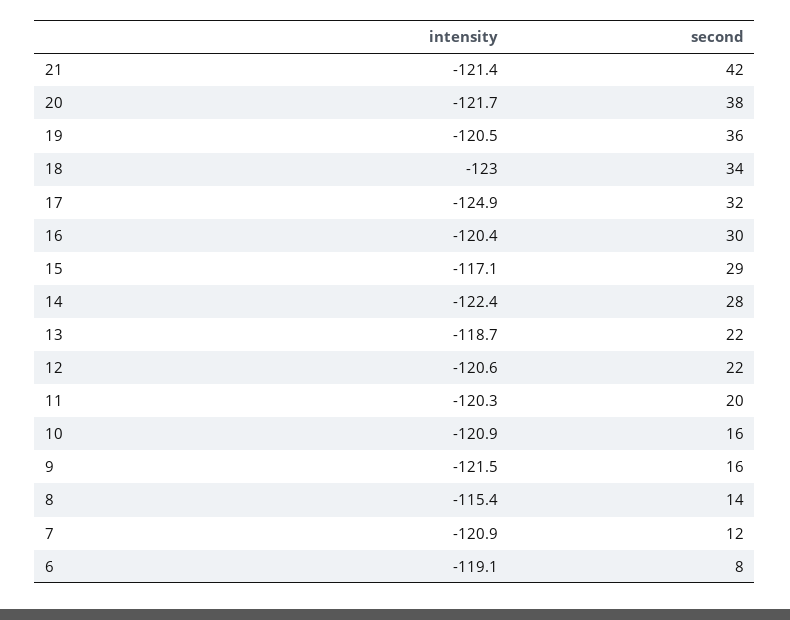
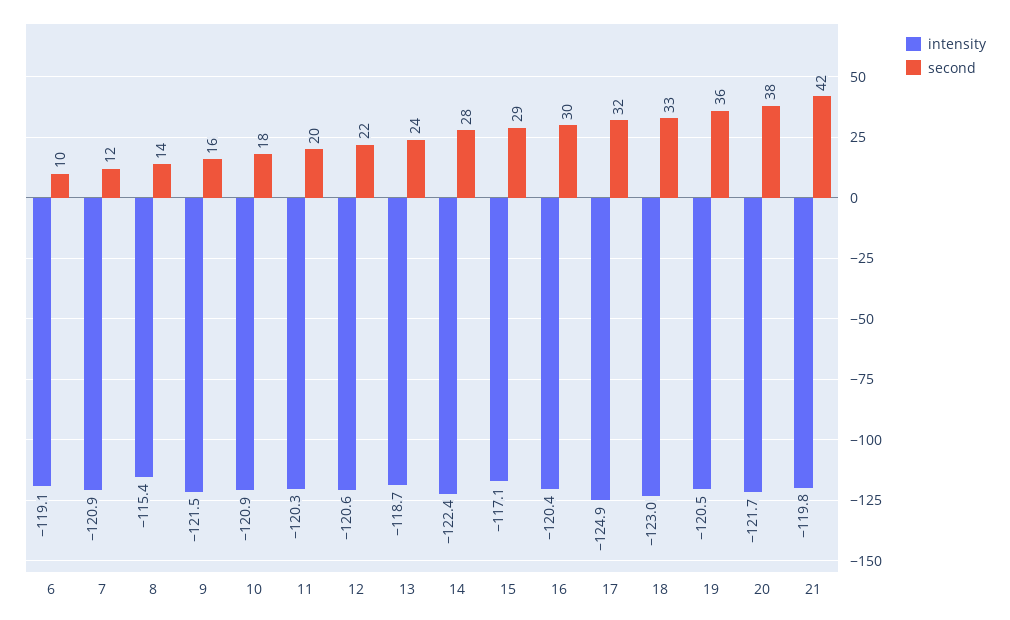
  {
    "intensity": {
-     "21": -121.4,
+     "21": -119.8,
      "20": -121.7,
      "19": -120.5,
      "18": -123,
      "17": -124.9,
      "16": -120.4,
      "15": -117.1,
      "14": -122.4,
      "13": -118.7,
      "12": -120.6,
      "11": -120.3,
      "10": -120.9,
      "9": -121.5,
      "8": -115.4,
      "7": -120.9,
      "6": -119.1
    },
    "second": {
      "21": 42,
      "20": 38,
      "19": 36,
-     "18": 34,
+     "18": 33,
      "17": 32,
      "16": 30,
      "15": 29,
      "14": 28,
-     "13": 22,
+     "13": 24,
      "12": 22,
      "11": 20,
-     "10": 16,
+     "10": 18,
      "9": 16,
      "8": 14,
      "7": 12,
-     "6": 8
+     "6": 10
    }
  }

